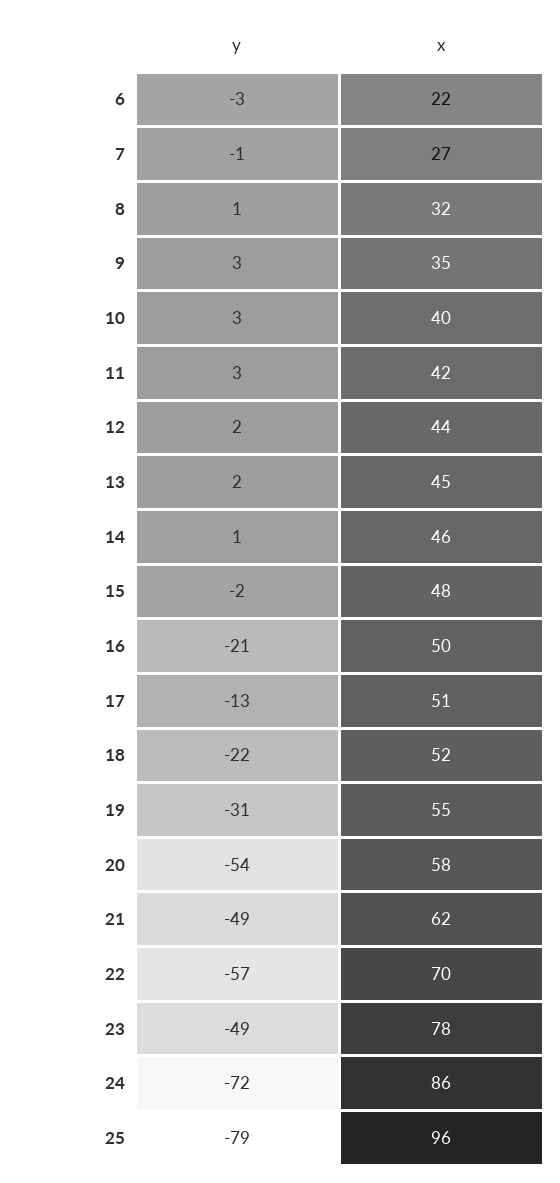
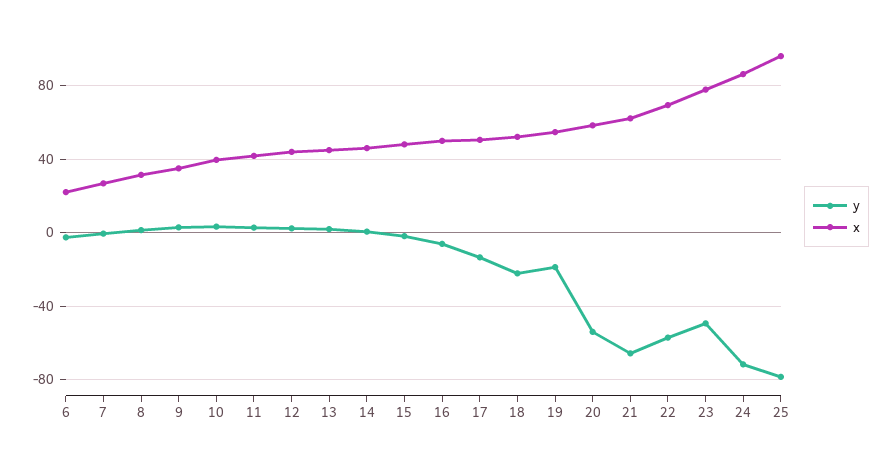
  {
    "y": {
      "6": -3,
      "7": -1,
      "8": 1,
      "9": 3,
      "10": 3,
      "11": 3,
      "12": 2,
      "13": 2,
      "14": 1,
      "15": -2,
-     "16": -21,
+     "16": -5,
      "17": -13,
      "18": -22,
-     "19": -31,
+     "19": -20,
      "20": -54,
-     "21": -49,
+     "21": -65,
      "22": -57,
      "23": -49,
      "24": -72,
      "25": -79
    },
    "x": {
      "6": 22,
      "7": 27,
      "8": 32,
      "9": 35,
      "10": 40,
      "11": 42,
      "12": 44,
      "13": 45,
      "14": 46,
      "15": 48,
      "16": 50,
      "17": 51,
      "18": 52,
      "19": 55,
      "20": 58,
      "21": 62,
      "22": 70,
      "23": 78,
      "24": 86,
      "25": 96
    }
  }

